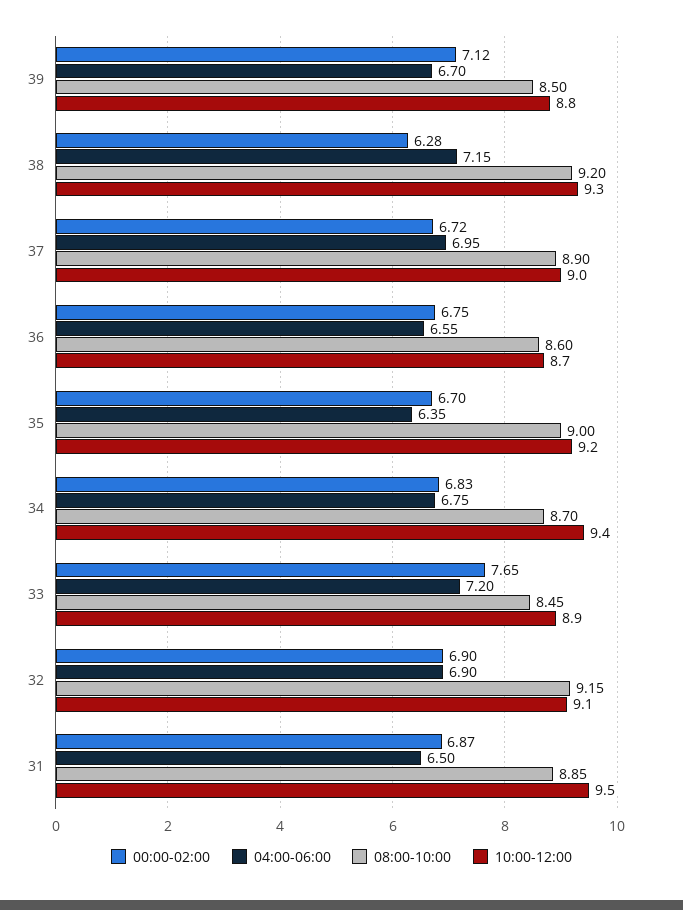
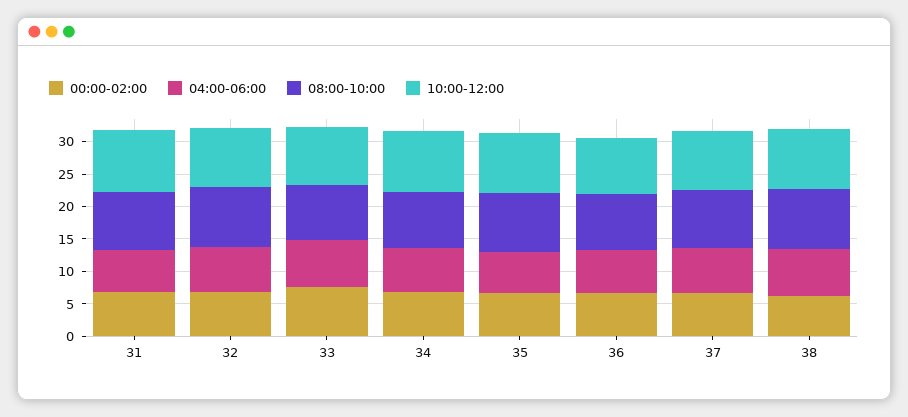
  {
    "00:00-02:00": {
-     "39": 7.12,
      "38": 6.28,
      "37": 6.72,
      "36": 6.75,
      "35": 6.7,
      "34": 6.83,
      "33": 7.65,
      "32": 6.9,
      "31": 6.87
    },
    "04:00-06:00": {
-     "39": 6.7,
      "38": 7.15,
      "37": 6.95,
      "36": 6.55,
      "35": 6.35,
      "34": 6.75,
      "33": 7.2,
      "32": 6.9,
      "31": 6.5
    },
    "08:00-10:00": {
-     "39": 8.5,
      "38": 9.2,
      "37": 8.9,
      "36": 8.6,
      "35": 9,
      "34": 8.7,
      "33": 8.45,
      "32": 9.15,
      "31": 8.85
    },
    "10:00-12:00": {
-     "39": 8.8,
      "38": 9.3,
      "37": 9,
      "36": 8.7,
      "35": 9.2,
      "34": 9.4,
      "33": 8.9,
      "32": 9.1,
      "31": 9.5
    }
  }

